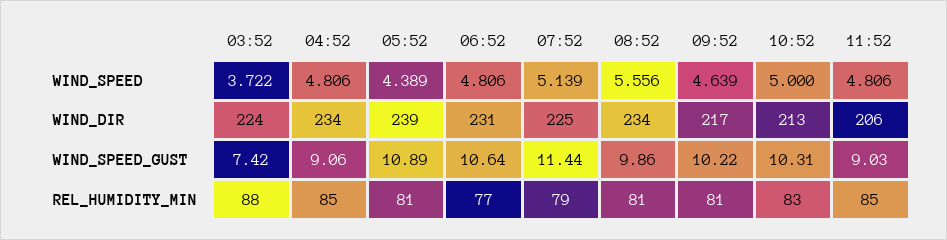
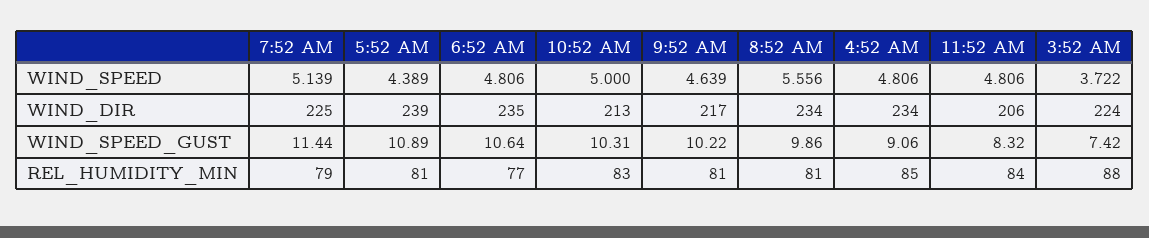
  {
    "03:52": {
      "WIND_SPEED": 3.722,
      "WIND_DIR": 224,
      "WIND_SPEED_GUST": 7.42,
      "REL_HUMIDITY_MIN": 88
    },
    "04:52": {
      "WIND_SPEED": 4.806,
      "WIND_DIR": 234,
      "WIND_SPEED_GUST": 9.06,
      "REL_HUMIDITY_MIN": 85
    },
    "05:52": {
      "WIND_SPEED": 4.389,
      "WIND_DIR": 239,
      "WIND_SPEED_GUST": 10.89,
      "REL_HUMIDITY_MIN": 81
    },
    "06:52": {
      "WIND_SPEED": 4.806,
-     "WIND_DIR": 231,
+     "WIND_DIR": 235,
      "WIND_SPEED_GUST": 10.64,
      "REL_HUMIDITY_MIN": 77
    },
    "07:52": {
      "WIND_SPEED": 5.139,
      "WIND_DIR": 225,
      "WIND_SPEED_GUST": 11.44,
      "REL_HUMIDITY_MIN": 79
    },
    "08:52": {
      "WIND_SPEED": 5.556,
      "WIND_DIR": 234,
      "WIND_SPEED_GUST": 9.86,
      "REL_HUMIDITY_MIN": 81
    },
    "09:52": {
      "WIND_SPEED": 4.639,
      "WIND_DIR": 217,
      "WIND_SPEED_GUST": 10.22,
      "REL_HUMIDITY_MIN": 81
    },
    "10:52": {
      "WIND_SPEED": 5,
      "WIND_DIR": 213,
      "WIND_SPEED_GUST": 10.31,
      "REL_HUMIDITY_MIN": 83
    },
    "11:52": {
      "WIND_SPEED": 4.806,
      "WIND_DIR": 206,
-     "WIND_SPEED_GUST": 9.03,
+     "WIND_SPEED_GUST": 8.32,
-     "REL_HUMIDITY_MIN": 85
+     "REL_HUMIDITY_MIN": 84
    }
  }

